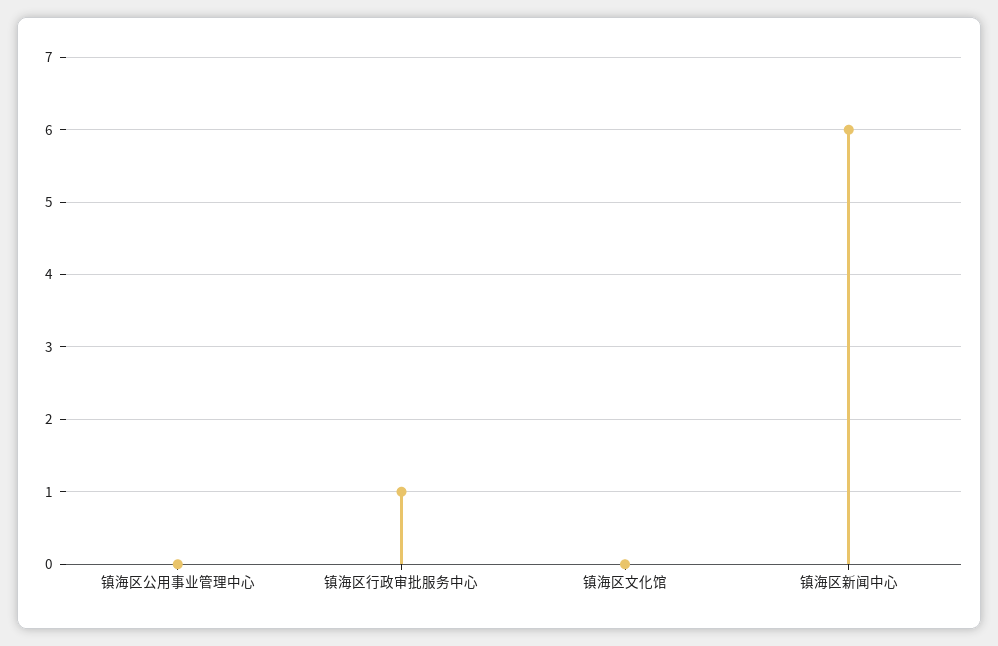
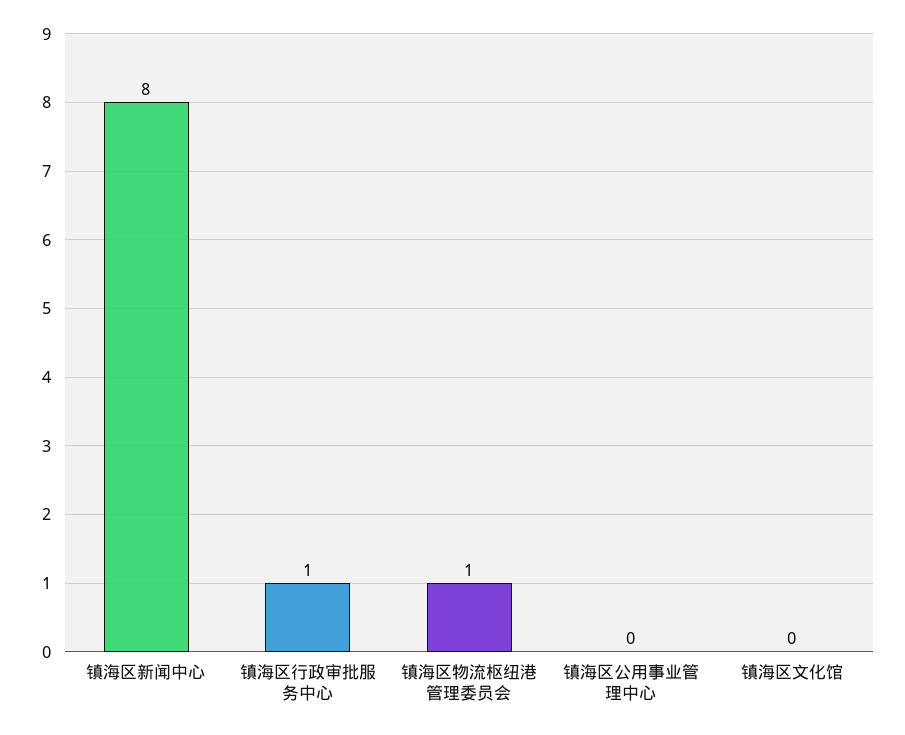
  {
    "镇海区公用事业管理中心": 0,
    "镇海区行政审批服务中心": 1,
    "镇海区文化馆": 0,
-   "镇海区新闻中心": 6
+   "镇海区新闻中心": 8,
+   "镇海区物流枢纽港管理委员会": 1
  }

